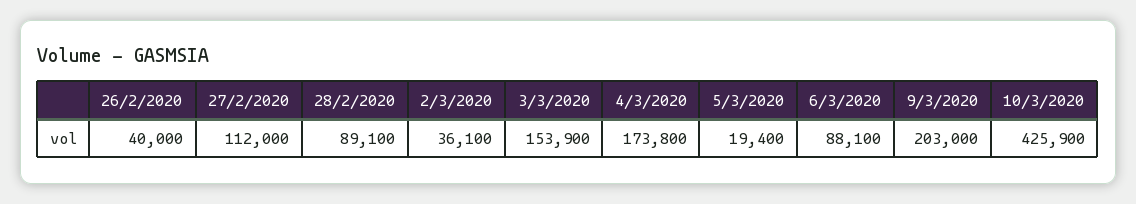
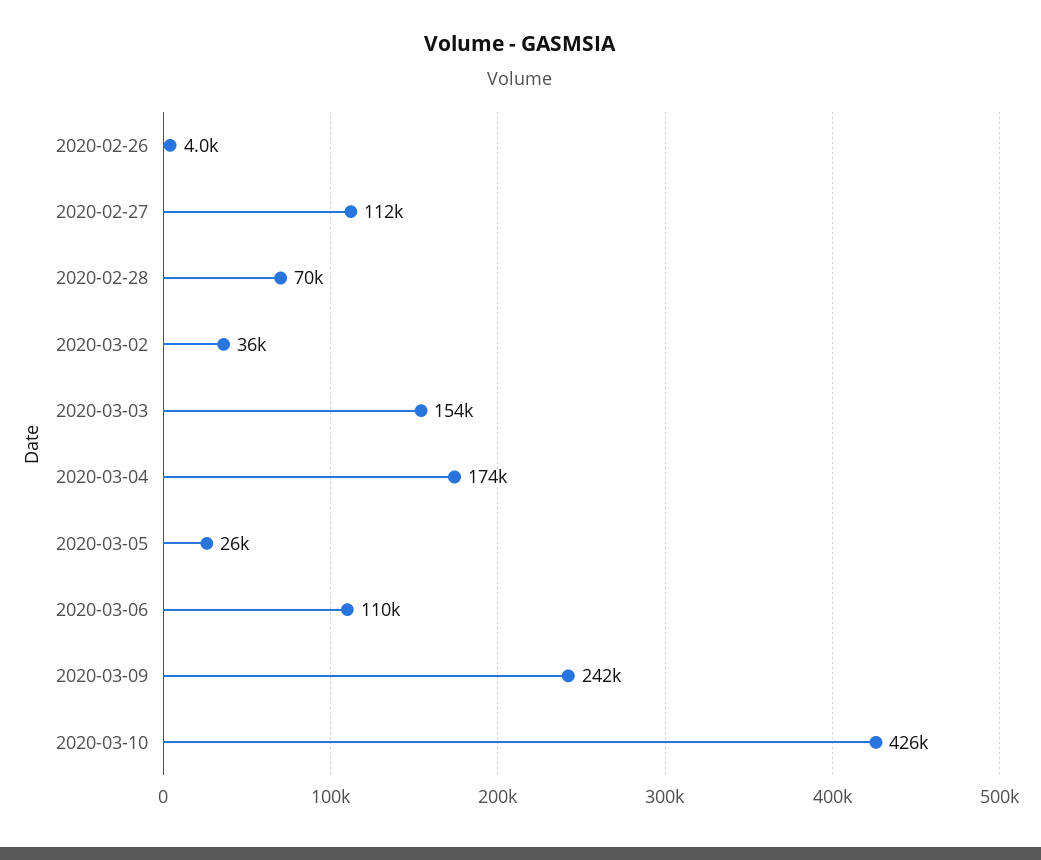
  {
-   "26/2/2020": 40000,
+   "26/2/2020": 4000,
    "27/2/2020": 112000,
-   "28/2/2020": 89100,
+   "28/2/2020": 70000,
    "2/3/2020": 36100,
    "3/3/2020": 153900,
    "4/3/2020": 173800,
-   "5/3/2020": 19400,
+   "5/3/2020": 26000,
-   "6/3/2020": 88100,
+   "6/3/2020": 110000,
-   "9/3/2020": 203000,
+   "9/3/2020": 242000,
    "10/3/2020": 425900
  }

